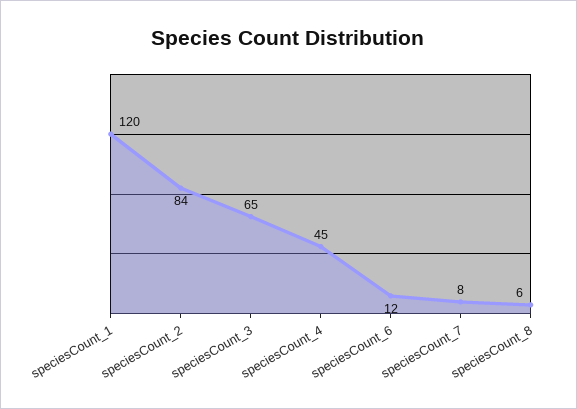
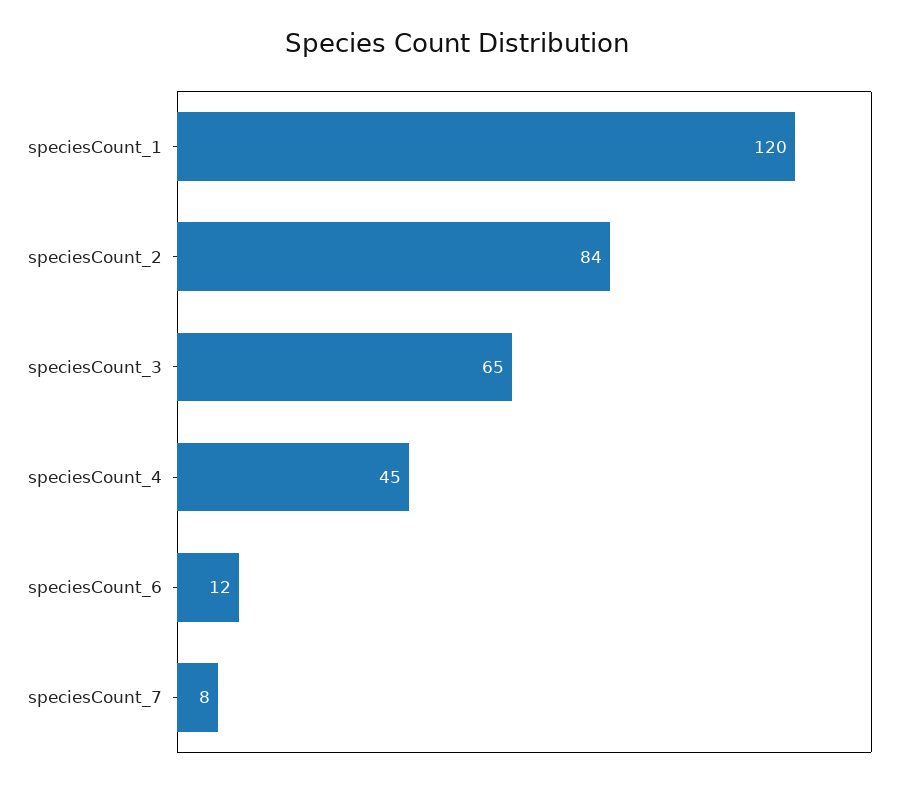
  {
    "speciesCount_1": 120,
    "speciesCount_2": 84,
    "speciesCount_3": 65,
    "speciesCount_4": 45,
    "speciesCount_6": 12,
-   "speciesCount_7": 8,
+   "speciesCount_7": 8
-   "speciesCount_8": 6
  }

